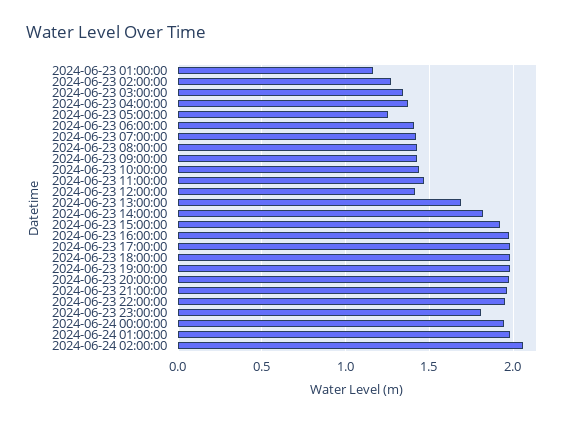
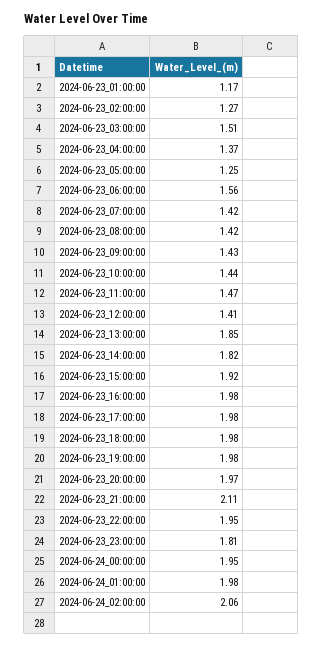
  {
    "2024-06-23 01:00:00": 1.17,
    "2024-06-23 02:00:00": 1.27,
-   "2024-06-23 03:00:00": 1.35,
+   "2024-06-23 03:00:00": 1.51,
    "2024-06-23 04:00:00": 1.37,
    "2024-06-23 05:00:00": 1.25,
-   "2024-06-23 06:00:00": 1.4,
+   "2024-06-23 06:00:00": 1.56,
    "2024-06-23 07:00:00": 1.42,
    "2024-06-23 08:00:00": 1.42,
    "2024-06-23 09:00:00": 1.43,
    "2024-06-23 10:00:00": 1.44,
    "2024-06-23 11:00:00": 1.47,
    "2024-06-23 12:00:00": 1.41,
-   "2024-06-23 13:00:00": 1.7,
+   "2024-06-23 13:00:00": 1.85,
    "2024-06-23 14:00:00": 1.82,
    "2024-06-23 15:00:00": 1.92,
    "2024-06-23 16:00:00": 1.98,
    "2024-06-23 17:00:00": 1.98,
    "2024-06-23 18:00:00": 1.98,
    "2024-06-23 19:00:00": 1.98,
    "2024-06-23 20:00:00": 1.97,
-   "2024-06-23 21:00:00": 1.95,
+   "2024-06-23 21:00:00": 2.11,
    "2024-06-23 22:00:00": 1.95,
    "2024-06-23 23:00:00": 1.81,
    "2024-06-24 00:00:00": 1.95,
    "2024-06-24 01:00:00": 1.98,
    "2024-06-24 02:00:00": 2.06
  }

